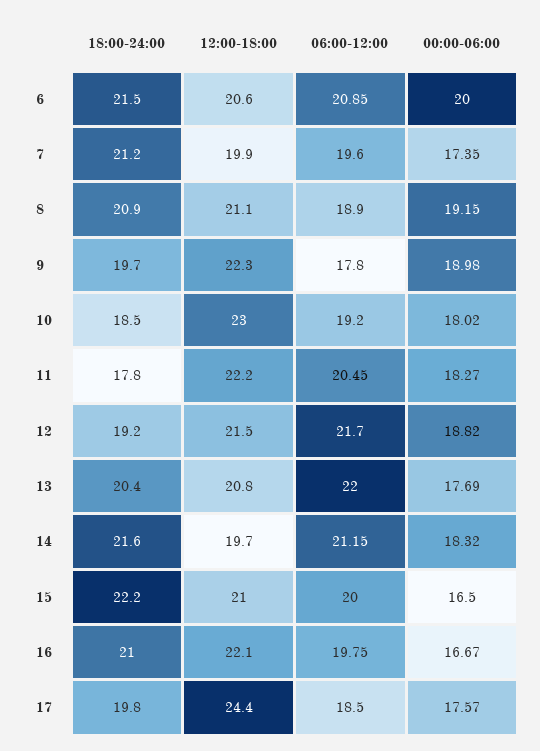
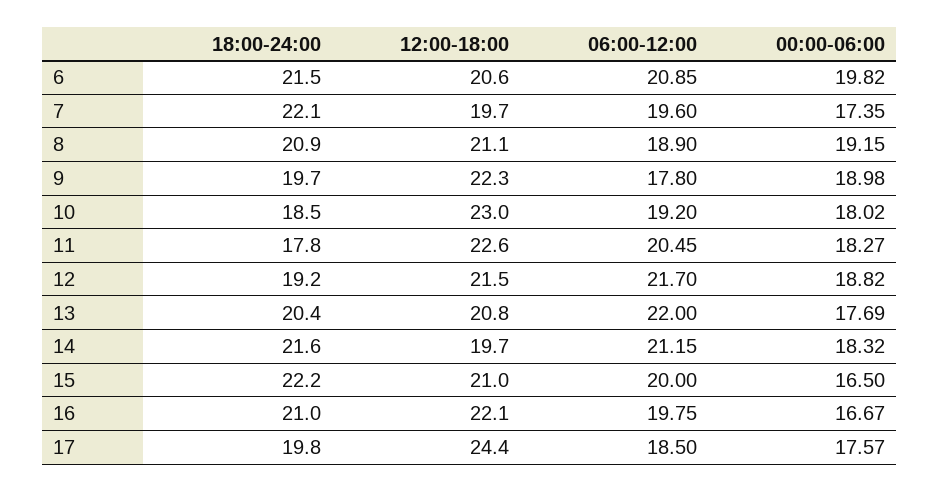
  {
    "18:00-24:00": {
      "6": 21.5,
-     "7": 21.2,
+     "7": 22.1,
      "8": 20.9,
      "9": 19.7,
      "10": 18.5,
      "11": 17.8,
      "12": 19.2,
      "13": 20.4,
      "14": 21.6,
      "15": 22.2,
      "16": 21,
      "17": 19.8
    },
    "12:00-18:00": {
      "6": 20.6,
-     "7": 19.9,
+     "7": 19.7,
      "8": 21.1,
      "9": 22.3,
      "10": 23,
-     "11": 22.2,
+     "11": 22.6,
      "12": 21.5,
      "13": 20.8,
      "14": 19.7,
      "15": 21,
      "16": 22.1,
      "17": 24.4
    },
    "06:00-12:00": {
      "6": 20.85,
      "7": 19.6,
      "8": 18.9,
      "9": 17.8,
      "10": 19.2,
      "11": 20.45,
      "12": 21.7,
      "13": 22,
      "14": 21.15,
      "15": 20,
      "16": 19.75,
      "17": 18.5
    },
    "00:00-06:00": {
-     "6": 20,
+     "6": 19.82,
      "7": 17.35,
      "8": 19.15,
      "9": 18.98,
      "10": 18.02,
      "11": 18.27,
      "12": 18.82,
      "13": 17.69,
      "14": 18.32,
      "15": 16.5,
      "16": 16.67,
      "17": 17.57
    }
  }

